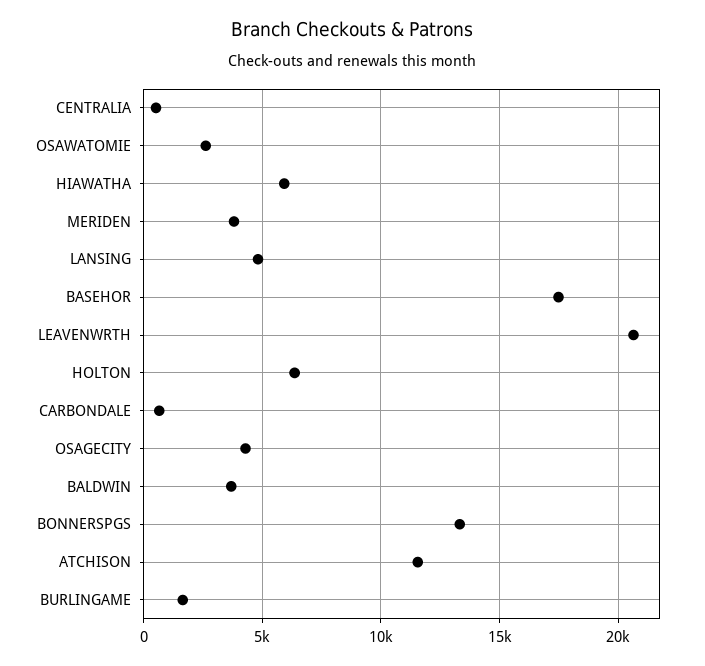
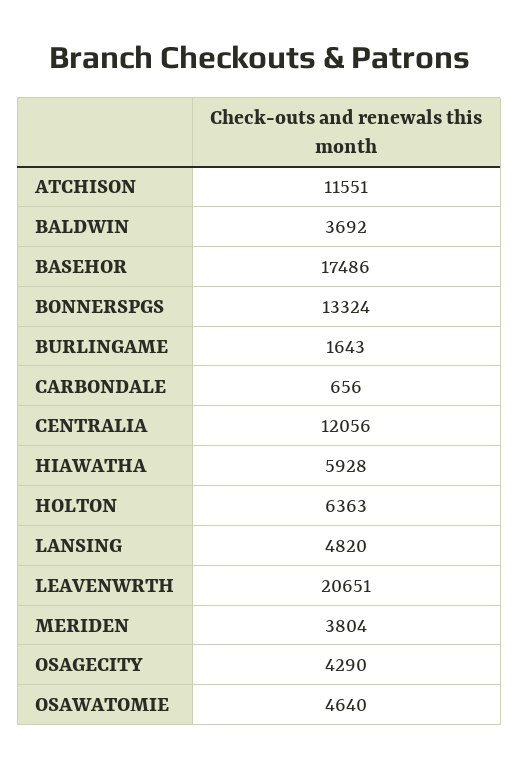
  {
-   "CENTRALIA": 500,
+   "CENTRALIA": 12056,
-   "OSAWATOMIE": 2500,
+   "OSAWATOMIE": 4640,
    "HIAWATHA": 5928,
    "MERIDEN": 3804,
    "LANSING": 4820,
    "BASEHOR": 17486,
    "LEAVENWRTH": 20651,
    "HOLTON": 6363,
    "CARBONDALE": 656,
    "OSAGECITY": 4290,
    "BALDWIN": 3692,
    "BONNERSPGS": 13324,
    "ATCHISON": 11551,
    "BURLINGAME": 1643
  }

